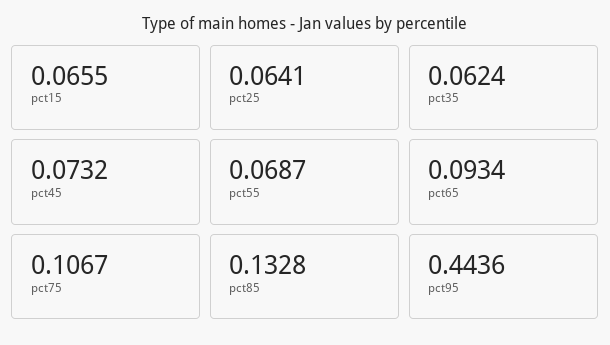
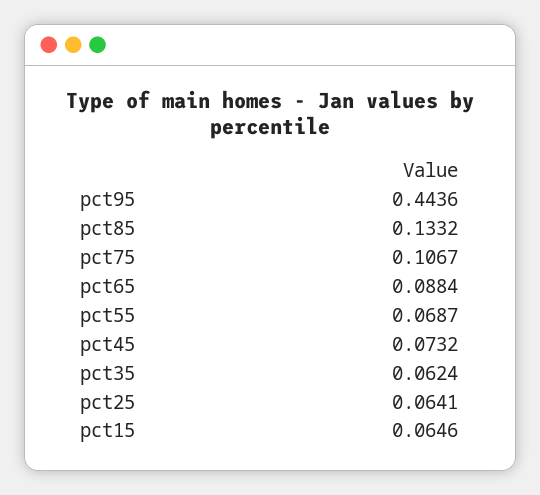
  {
-   "pct15": 0.0655,
+   "pct15": 0.0646,
    "pct25": 0.0641,
    "pct35": 0.0624,
    "pct45": 0.0732,
    "pct55": 0.0687,
-   "pct65": 0.0934,
+   "pct65": 0.0884,
    "pct75": 0.1067,
-   "pct85": 0.1328,
+   "pct85": 0.1332,
    "pct95": 0.4436
  }

